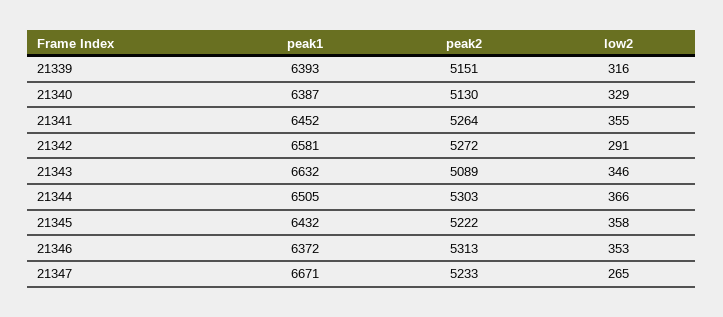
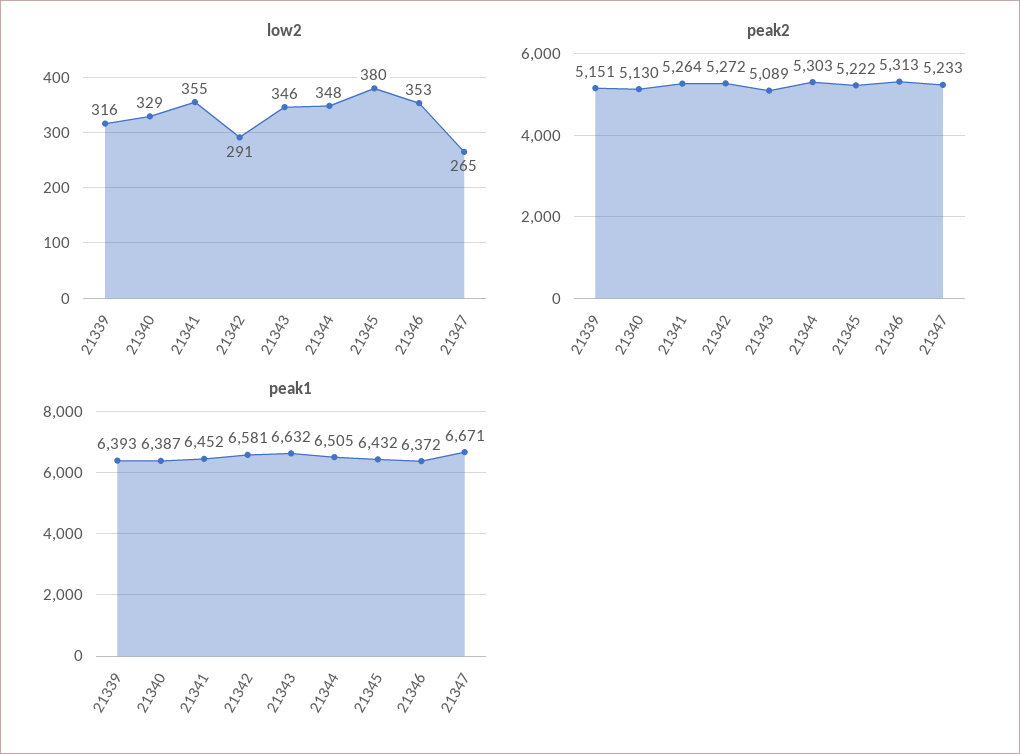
  {
    "peak1": {
      "21339": 6393,
      "21340": 6387,
      "21341": 6452,
      "21342": 6581,
      "21343": 6632,
      "21344": 6505,
      "21345": 6432,
      "21346": 6372,
      "21347": 6671
    },
    "peak2": {
      "21339": 5151,
      "21340": 5130,
      "21341": 5264,
      "21342": 5272,
      "21343": 5089,
      "21344": 5303,
      "21345": 5222,
      "21346": 5313,
      "21347": 5233
    },
    "low2": {
      "21339": 316,
      "21340": 329,
      "21341": 355,
      "21342": 291,
      "21343": 346,
-     "21344": 366,
+     "21344": 348,
-     "21345": 358,
+     "21345": 380,
      "21346": 353,
      "21347": 265
    }
  }

